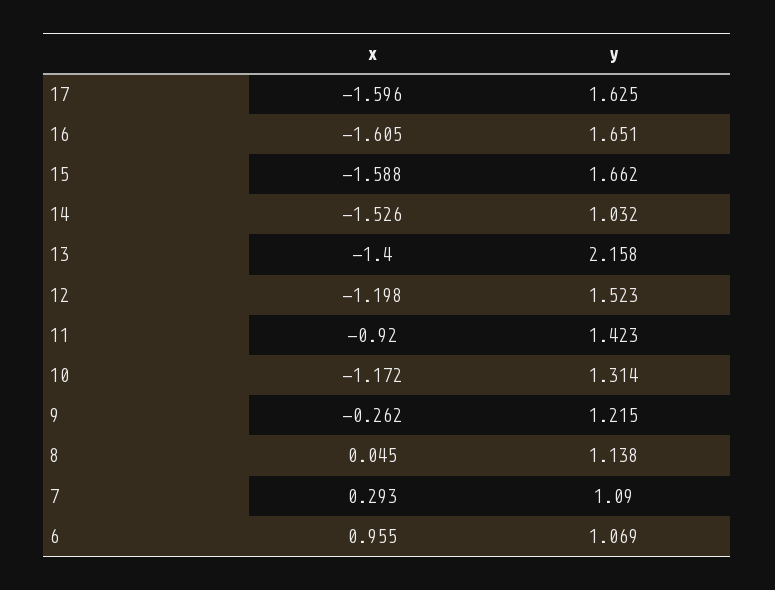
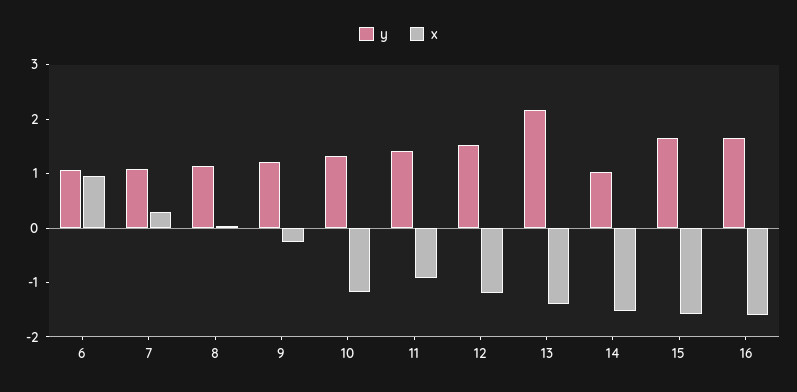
  {
    "x": {
-     "17": -1.596,
      "16": -1.605,
      "15": -1.588,
      "14": -1.526,
      "13": -1.4,
      "12": -1.198,
      "11": -0.92,
      "10": -1.172,
      "9": -0.262,
      "8": 0.045,
      "7": 0.293,
      "6": 0.955
    },
    "y": {
-     "17": 1.625,
      "16": 1.651,
      "15": 1.662,
      "14": 1.032,
      "13": 2.158,
      "12": 1.523,
      "11": 1.423,
      "10": 1.314,
      "9": 1.215,
      "8": 1.138,
      "7": 1.09,
      "6": 1.069
    }
  }

